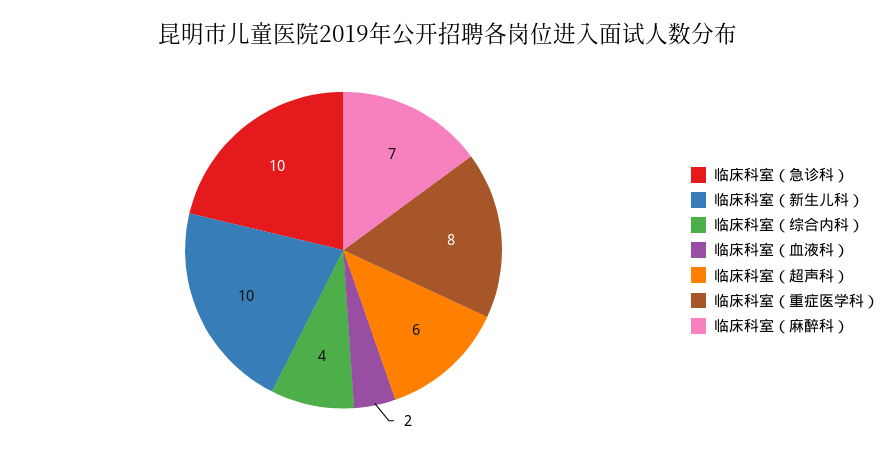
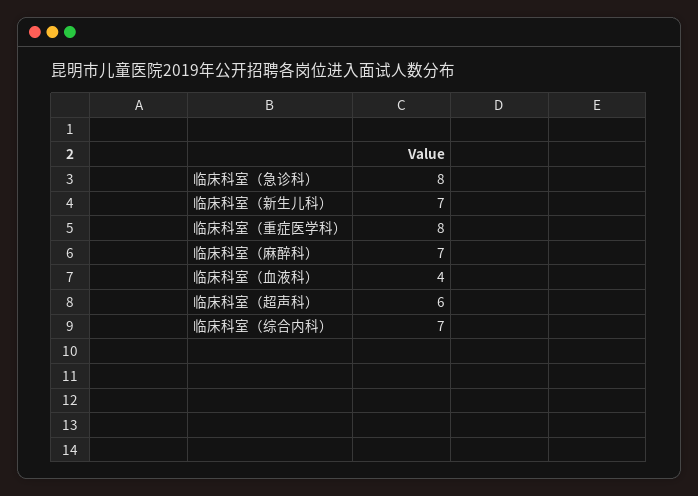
  {
-   "临床科室（急诊科）": 10,
+   "临床科室（急诊科）": 8,
-   "临床科室（新生儿科）": 10,
+   "临床科室（新生儿科）": 7,
-   "临床科室（综合内科）": 4,
+   "临床科室（综合内科）": 7,
-   "临床科室（血液科）": 2,
+   "临床科室（血液科）": 4,
    "临床科室（超声科）": 6,
    "临床科室（重症医学科）": 8,
    "临床科室（麻醉科）": 7
  }

